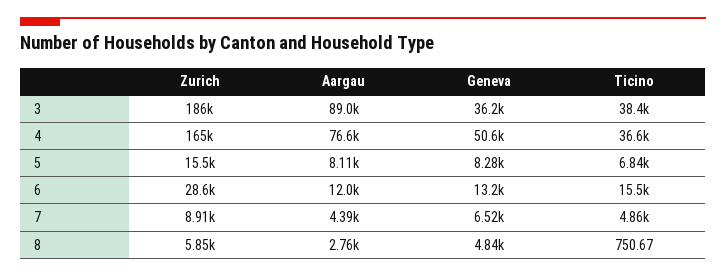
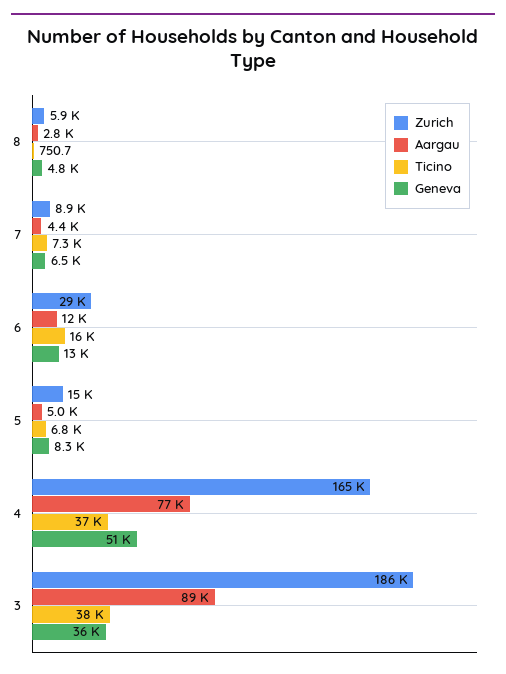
  {
    "Zurich": {
      "3": 186000,
      "4": 165000,
      "5": 15500,
      "6": 28600,
      "7": 8910,
      "8": 5850
    },
    "Aargau": {
      "3": 89000,
      "4": 76600,
-     "5": 8110,
+     "5": 5000,
      "6": 12000,
      "7": 4390,
      "8": 2760
    },
    "Geneva": {
      "3": 36200,
      "4": 50600,
      "5": 8280,
      "6": 13200,
      "7": 6520,
      "8": 4840
    },
    "Ticino": {
      "3": 38400,
      "4": 36600,
      "5": 6840,
      "6": 15500,
-     "7": 4860,
+     "7": 7300,
      "8": 750.67
    }
  }

